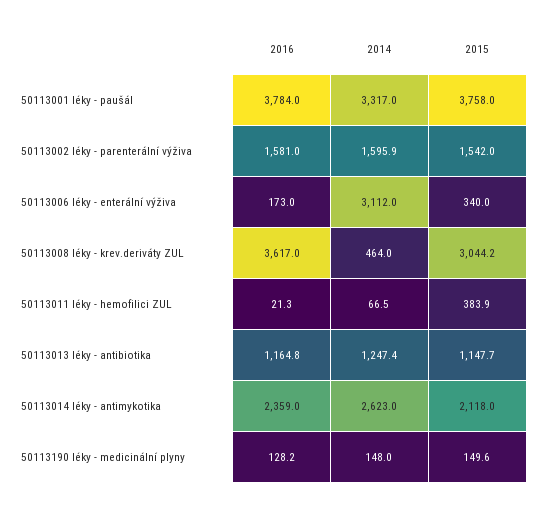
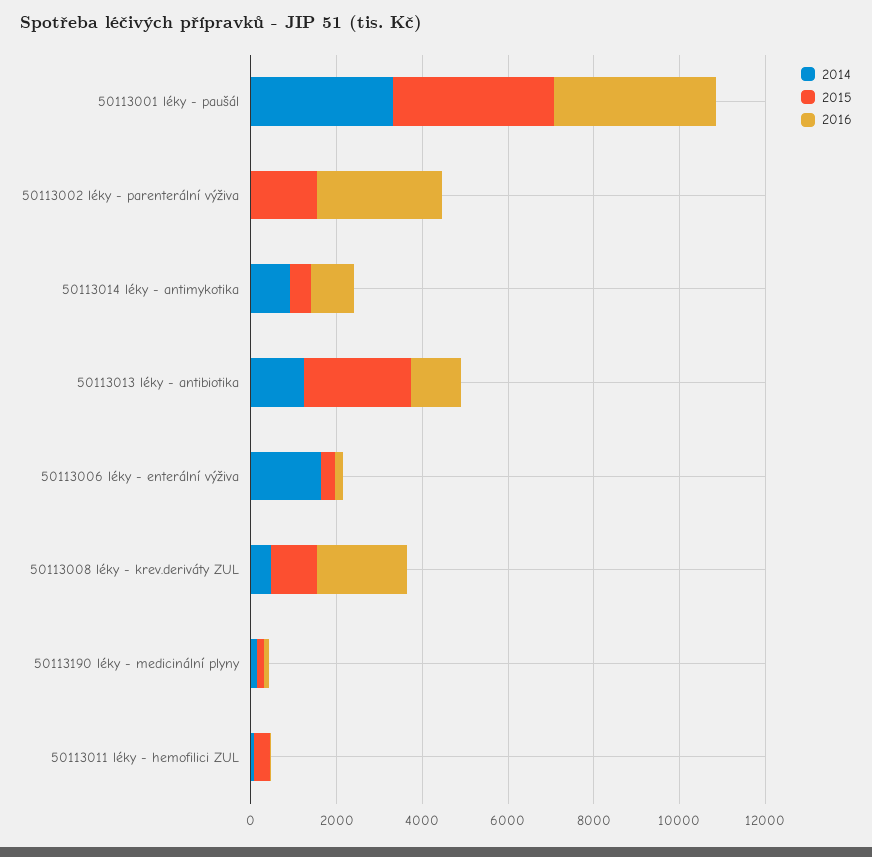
  {
    "2016": {
      "50113001 léky - paušál": 3784,
-     "50113002 léky - parenterální výživa": 1581,
+     "50113002 léky - parenterální výživa": 3000,
      "50113006 léky - enterální výživa": 173,
-     "50113008 léky - krev.deriváty ZUL": 3617,
+     "50113008 léky - krev.deriváty ZUL": 2000,
      "50113011 léky - hemofilici ZUL": 21.3,
      "50113013 léky - antibiotika": 1164.8,
-     "50113014 léky - antimykotika": 2359,
+     "50113014 léky - antimykotika": 1000,
      "50113190 léky - medicinální plyny": 128.2
    },
    "2014": {
      "50113001 léky - paušál": 3317,
-     "50113002 léky - parenterální výživa": 1595.9,
+     "50113002 léky - parenterální výživa": 0,
-     "50113006 léky - enterální výživa": 3112,
+     "50113006 léky - enterální výživa": 1500,
      "50113008 léky - krev.deriváty ZUL": 464,
      "50113011 léky - hemofilici ZUL": 66.5,
      "50113013 léky - antibiotika": 1247.4,
-     "50113014 léky - antimykotika": 2623,
+     "50113014 léky - antimykotika": 1000,
      "50113190 léky - medicinální plyny": 148
    },
    "2015": {
      "50113001 léky - paušál": 3758,
      "50113002 léky - parenterální výživa": 1542,
      "50113006 léky - enterální výživa": 340,
-     "50113008 léky - krev.deriváty ZUL": 3044.2,
+     "50113008 léky - krev.deriváty ZUL": 1000,
      "50113011 léky - hemofilici ZUL": 383.9,
-     "50113013 léky - antibiotika": 1147.7,
+     "50113013 léky - antibiotika": 2500,
-     "50113014 léky - antimykotika": 2118,
+     "50113014 léky - antimykotika": 500,
      "50113190 léky - medicinální plyny": 149.6
    }
  }

